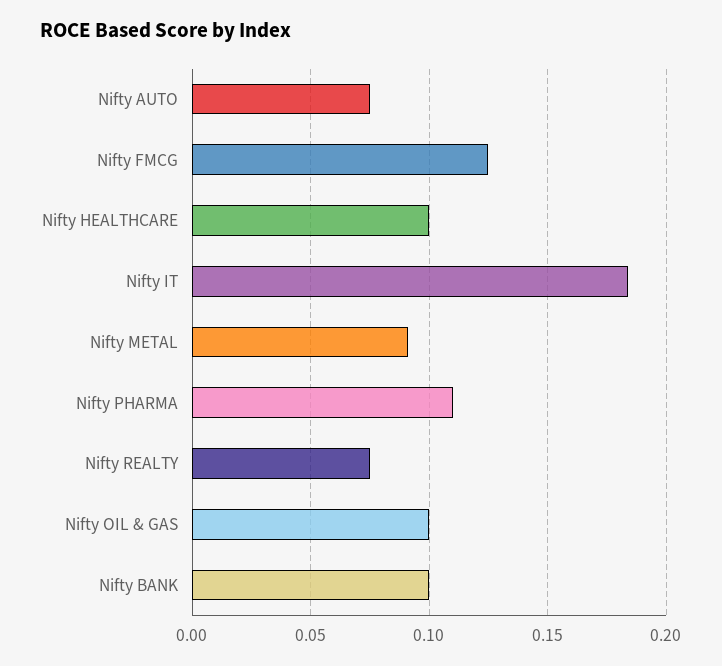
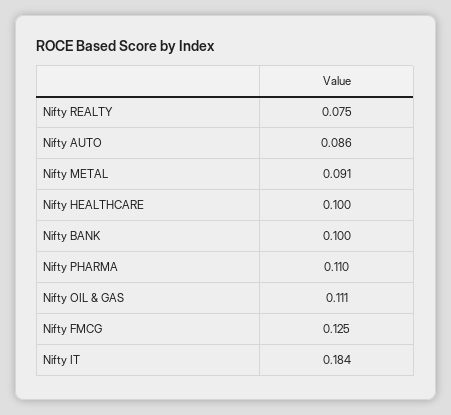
  {
-   "Nifty AUTO": 0.075,
+   "Nifty AUTO": 0.086,
    "Nifty FMCG": 0.125,
    "Nifty HEALTHCARE": 0.1,
    "Nifty IT": 0.184,
    "Nifty METAL": 0.091,
    "Nifty PHARMA": 0.11,
    "Nifty REALTY": 0.075,
-   "Nifty OIL & GAS": 0.1,
+   "Nifty OIL & GAS": 0.111,
    "Nifty BANK": 0.1
  }

